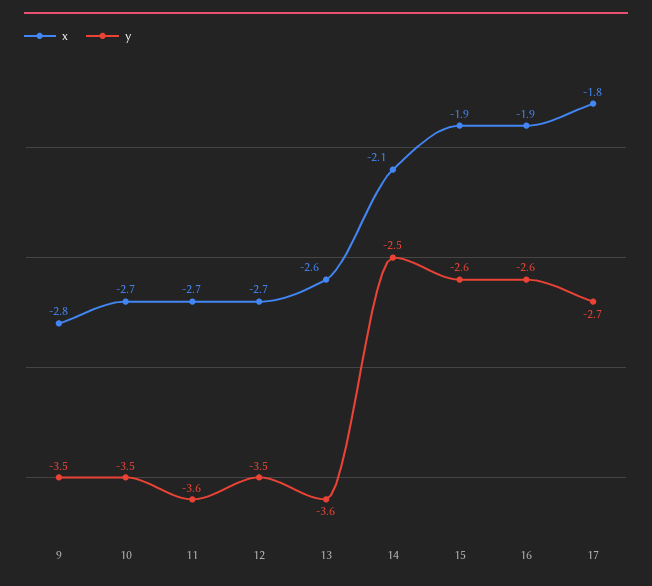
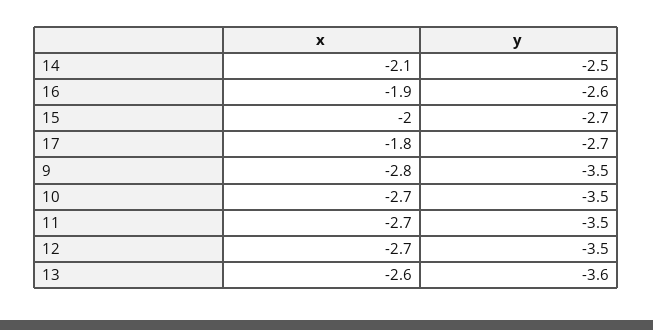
  {
    "x": {
      "9": -2.8,
      "10": -2.7,
      "11": -2.7,
      "12": -2.7,
      "13": -2.6,
      "14": -2.1,
-     "15": -1.9,
+     "15": -2,
      "16": -1.9,
      "17": -1.8
    },
    "y": {
      "9": -3.5,
      "10": -3.5,
-     "11": -3.6,
+     "11": -3.5,
      "12": -3.5,
      "13": -3.6,
      "14": -2.5,
-     "15": -2.6,
+     "15": -2.7,
      "16": -2.6,
      "17": -2.7
    }
  }

